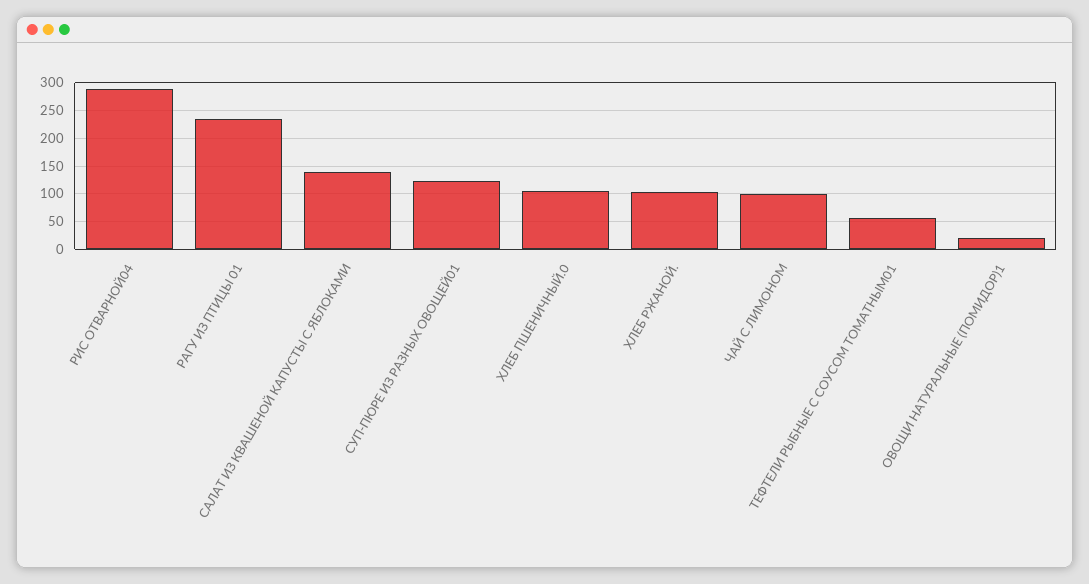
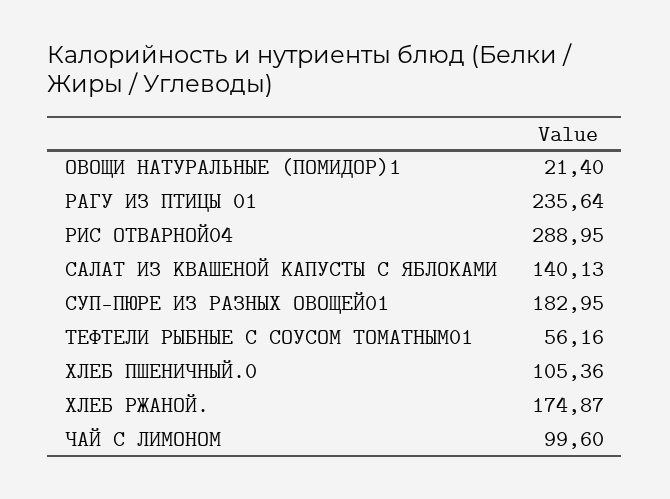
  {
    "РИС ОТВАРНОЙ04": 288.95,
    "РАГУ ИЗ ПТИЦЫ 01": 235.64,
    "САЛАТ ИЗ КВАШЕНОЙ КАПУСТЫ С ЯБЛОКАМИ": 140.13,
-   "СУП-ПЮРЕ ИЗ РАЗНЫХ ОВОЩЕЙ01": 125,
+   "СУП-ПЮРЕ ИЗ РАЗНЫХ ОВОЩЕЙ01": 182.95,
    "ХЛЕБ ПШЕНИЧНЫЙ.0": 105.36,
-   "ХЛЕБ РЖАНОЙ.": 100,
+   "ХЛЕБ РЖАНОЙ.": 174.87,
    "ЧАЙ С ЛИМОНОМ": 99.6,
    "ТЕФТЕЛИ РЫБНЫЕ С СОУСОМ ТОМАТНЫМ01": 56.16,
    "ОВОЩИ НАТУРАЛЬНЫЕ (ПОМИДОР)1": 21.4
  }

